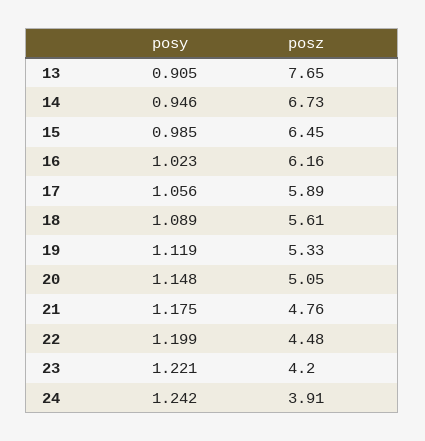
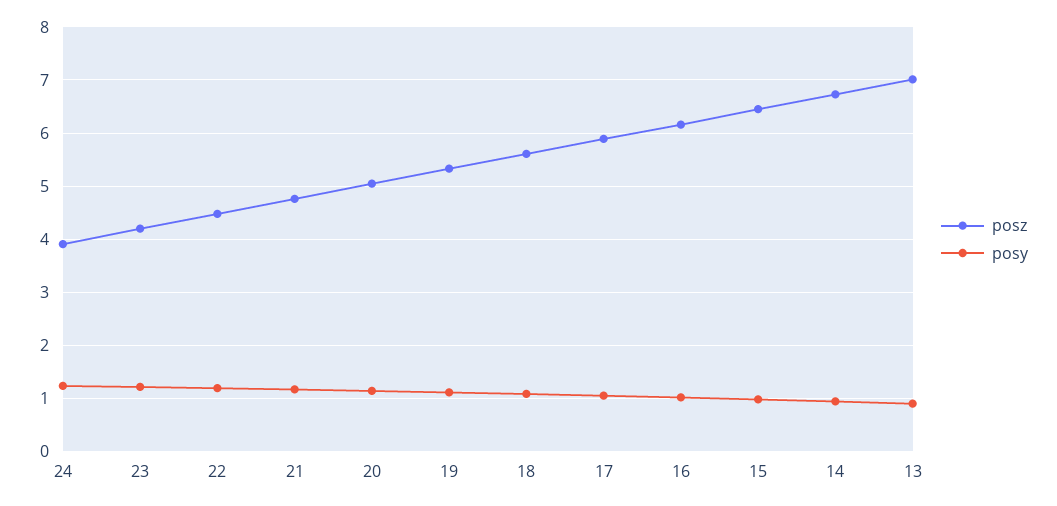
  {
    "posy": {
      "13": 0.905,
      "14": 0.946,
      "15": 0.985,
      "16": 1.023,
      "17": 1.056,
      "18": 1.089,
      "19": 1.119,
      "20": 1.148,
      "21": 1.175,
      "22": 1.199,
      "23": 1.221,
      "24": 1.242
    },
    "posz": {
-     "13": 7.65,
+     "13": 7,
      "14": 6.73,
      "15": 6.45,
      "16": 6.16,
      "17": 5.89,
      "18": 5.61,
      "19": 5.33,
      "20": 5.05,
      "21": 4.76,
      "22": 4.48,
      "23": 4.2,
      "24": 3.91
    }
  }

